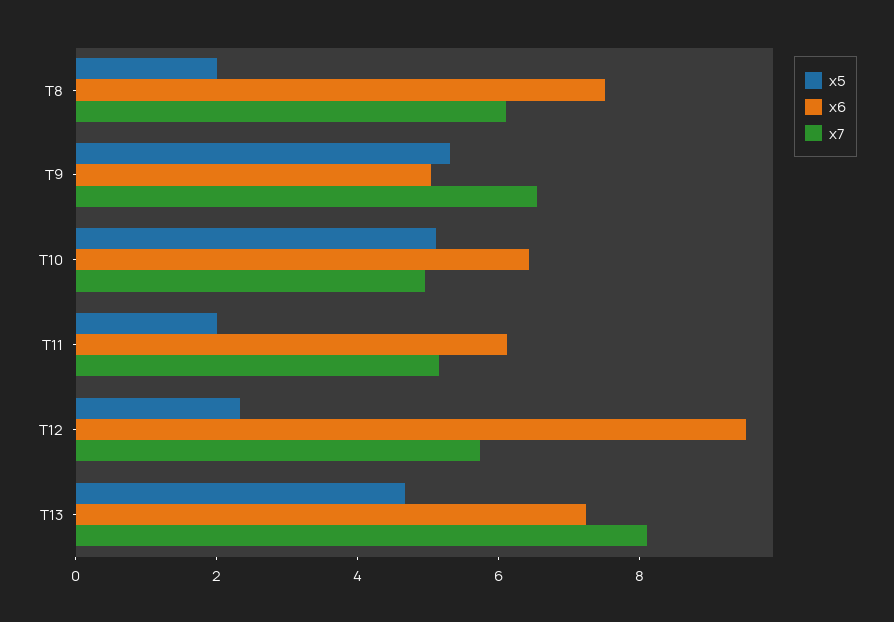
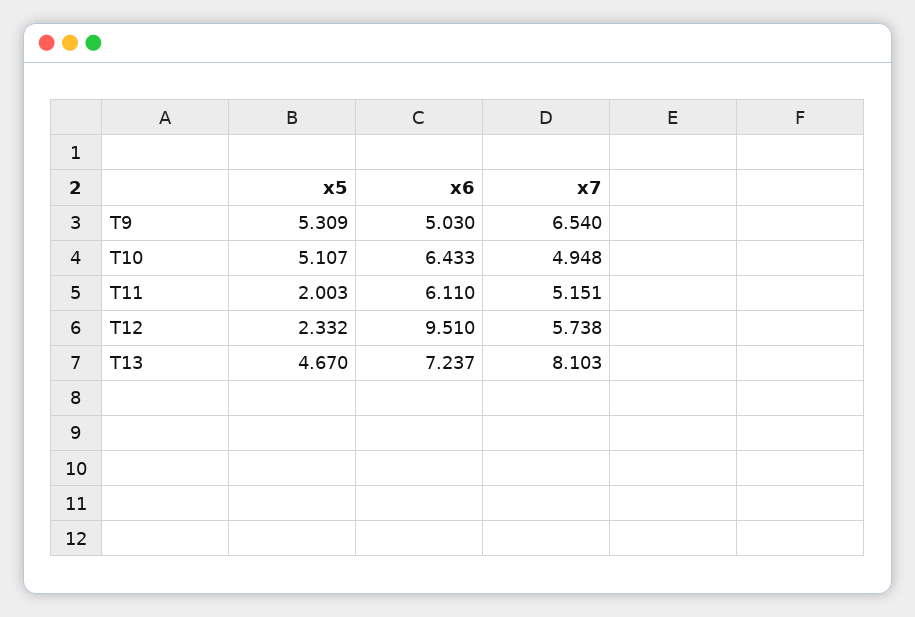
  {
    "x5": {
-     "T8": 2,
      "T9": 5.309,
      "T10": 5.107,
      "T11": 2.003,
      "T12": 2.332,
      "T13": 4.67
    },
    "x6": {
-     "T8": 7.5,
      "T9": 5.03,
      "T10": 6.433,
      "T11": 6.11,
      "T12": 9.51,
      "T13": 7.237
    },
    "x7": {
-     "T8": 6,
      "T9": 6.54,
      "T10": 4.948,
      "T11": 5.151,
      "T12": 5.738,
      "T13": 8.103
    }
  }

